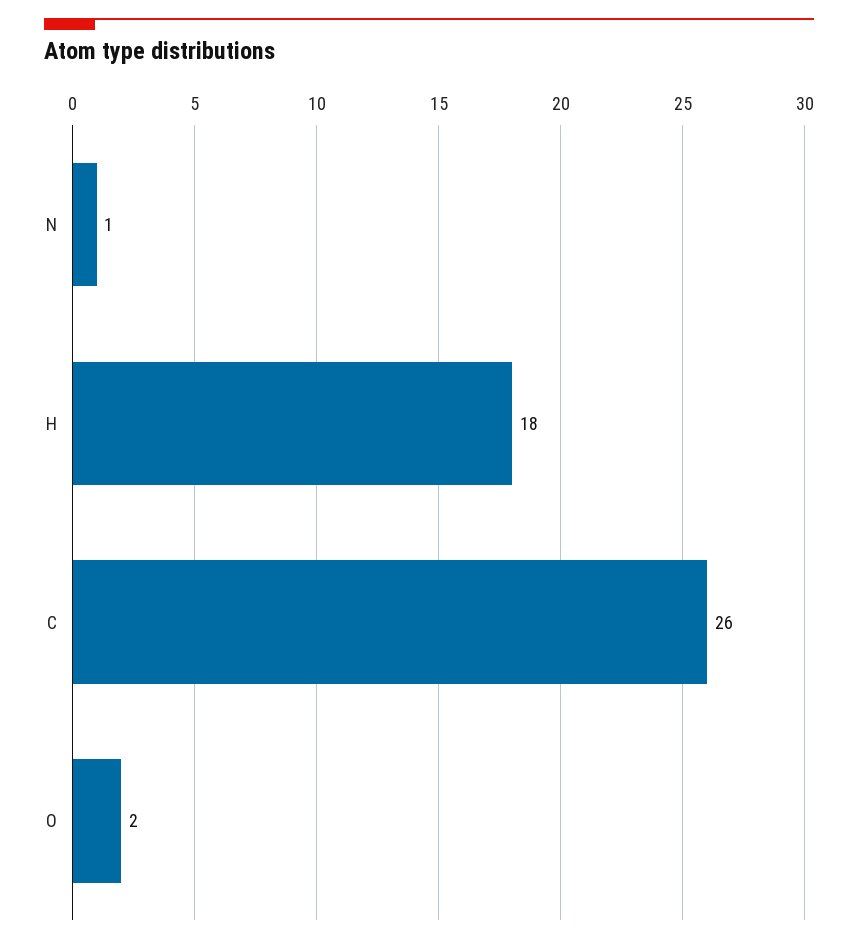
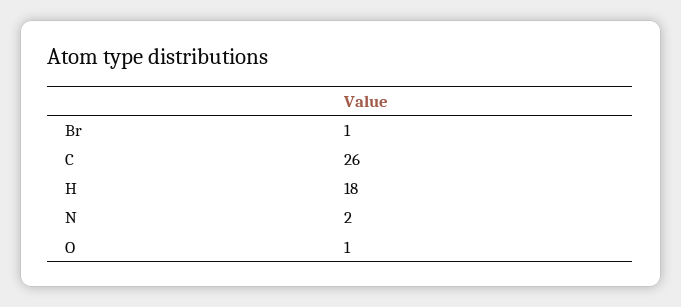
  {
-   "N": 1,
+   "N": 2,
    "H": 18,
    "C": 26,
-   "O": 2
+   "O": 1,
+   "Br": 1
  }

